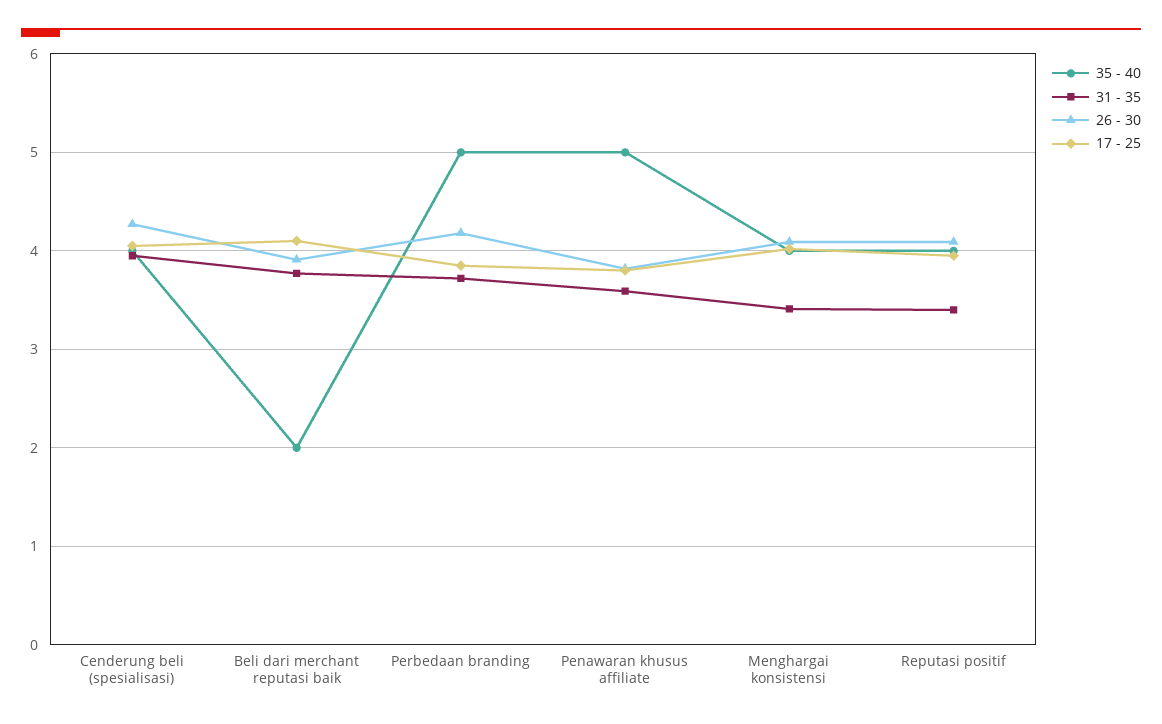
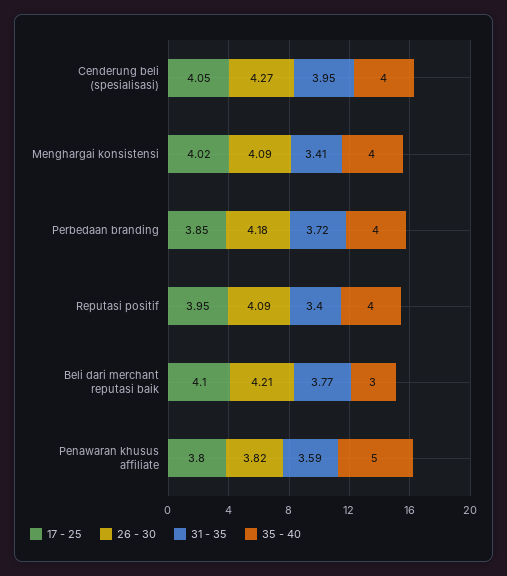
  {
    "35 - 40": {
      "Cenderung beli (spesialisasi)": 4,
-     "Beli dari merchant reputasi baik": 2,
+     "Beli dari merchant reputasi baik": 3,
-     "Perbedaan branding": 5,
+     "Perbedaan branding": 4,
      "Penawaran khusus affiliate": 5,
      "Menghargai konsistensi": 4,
      "Reputasi positif": 4
    },
    "31 - 35": {
      "Cenderung beli (spesialisasi)": 3.95,
      "Beli dari merchant reputasi baik": 3.77,
      "Perbedaan branding": 3.72,
      "Penawaran khusus affiliate": 3.59,
      "Menghargai konsistensi": 3.41,
      "Reputasi positif": 3.4
    },
    "26 - 30": {
      "Cenderung beli (spesialisasi)": 4.27,
-     "Beli dari merchant reputasi baik": 3.9,
+     "Beli dari merchant reputasi baik": 4.21,
      "Perbedaan branding": 4.18,
      "Penawaran khusus affiliate": 3.82,
      "Menghargai konsistensi": 4.09,
      "Reputasi positif": 4.09
    },
    "17 - 25": {
      "Cenderung beli (spesialisasi)": 4.05,
      "Beli dari merchant reputasi baik": 4.1,
      "Perbedaan branding": 3.85,
      "Penawaran khusus affiliate": 3.8,
      "Menghargai konsistensi": 4.02,
      "Reputasi positif": 3.95
    }
  }

